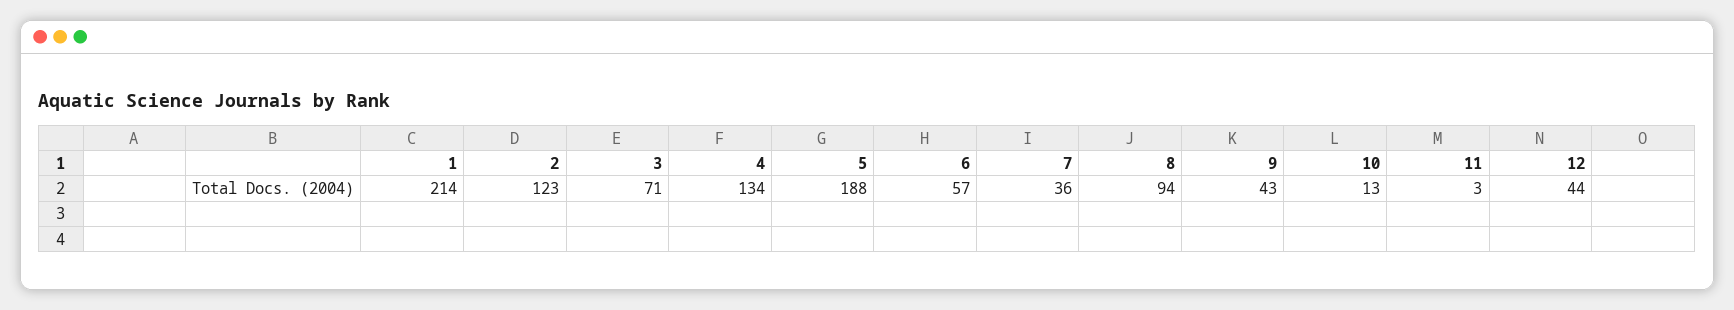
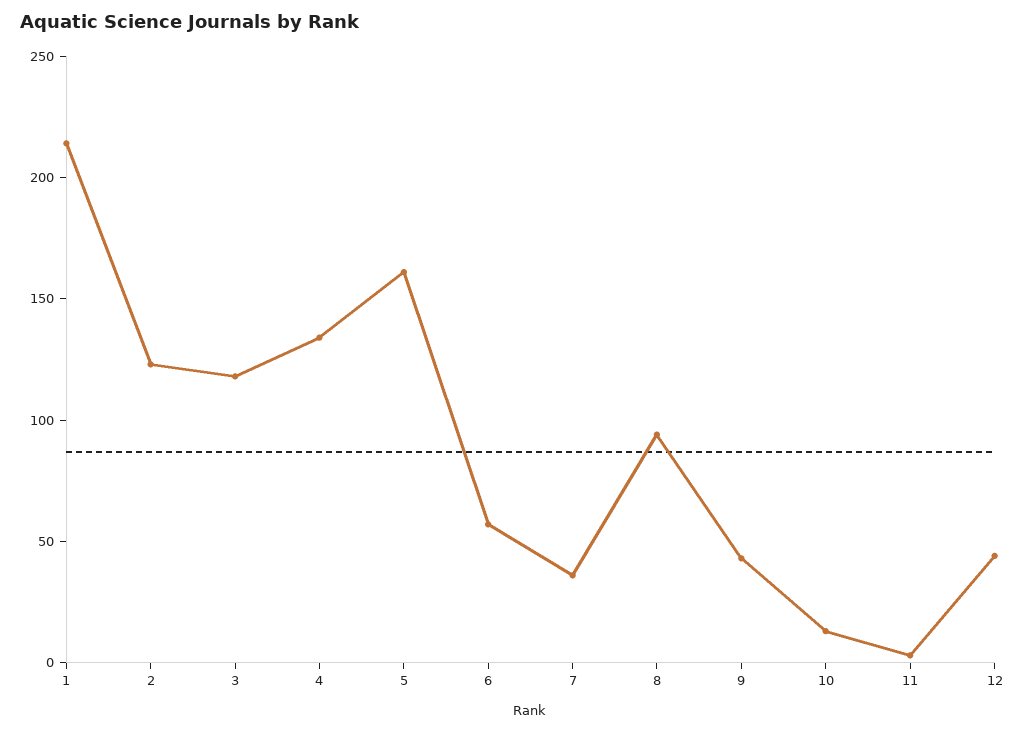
  {
    "1": 214,
    "2": 123,
-   "3": 71,
+   "3": 120,
    "4": 134,
-   "5": 188,
+   "5": 160,
    "6": 57,
    "7": 36,
    "8": 94,
    "9": 43,
    "10": 13,
    "11": 3,
    "12": 44
  }

